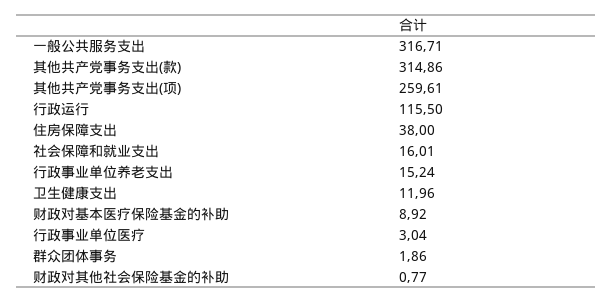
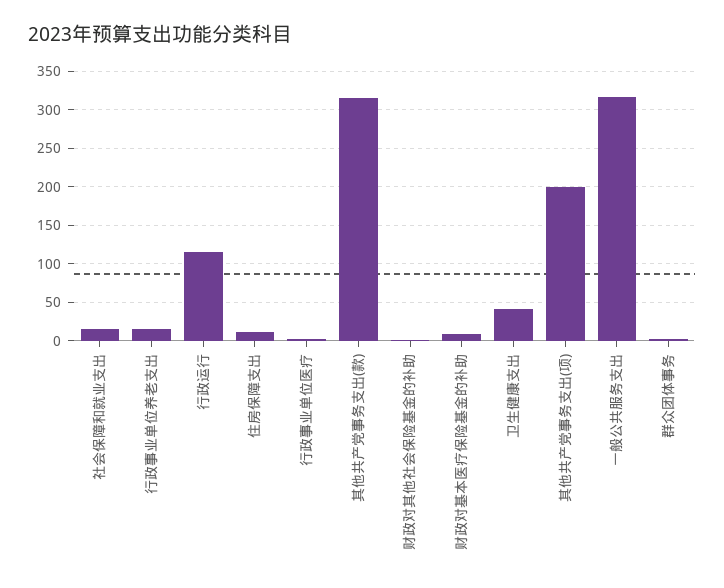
  {
    "一般公共服务支出": 316.71,
    "其他共产党事务支出(款)": 314.86,
-   "其他共产党事务支出(项)": 259.61,
+   "其他共产党事务支出(项)": 200,
    "行政运行": 115.5,
-   "住房保障支出": 38,
+   "住房保障支出": 10,
    "社会保障和就业支出": 16.01,
    "行政事业单位养老支出": 15.24,
-   "卫生健康支出": 11.96,
+   "卫生健康支出": 40,
    "财政对基本医疗保险基金的补助": 8.92,
    "行政事业单位医疗": 3.04,
    "群众团体事务": 1.86,
    "财政对其他社会保险基金的补助": 0.77
  }

